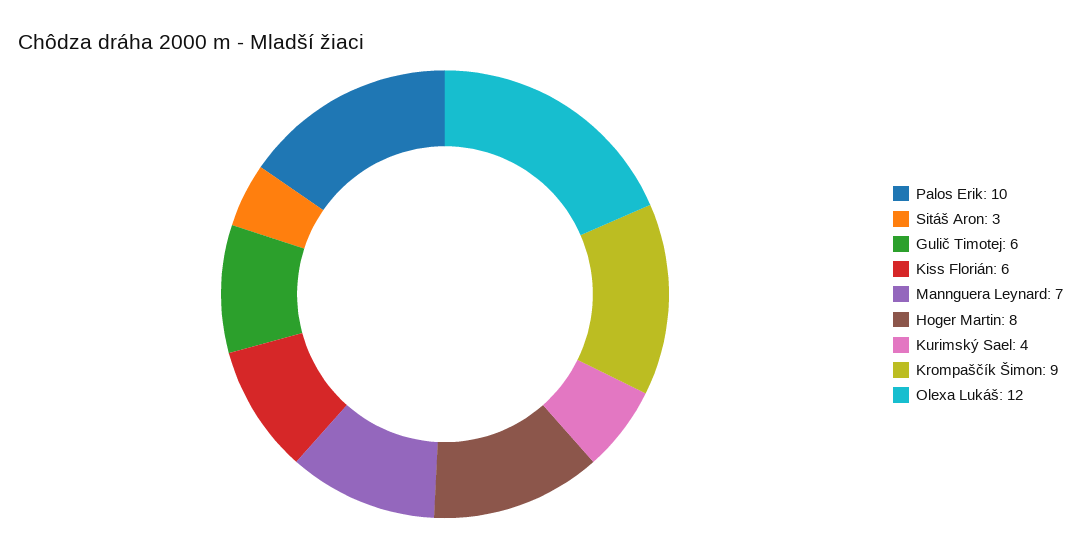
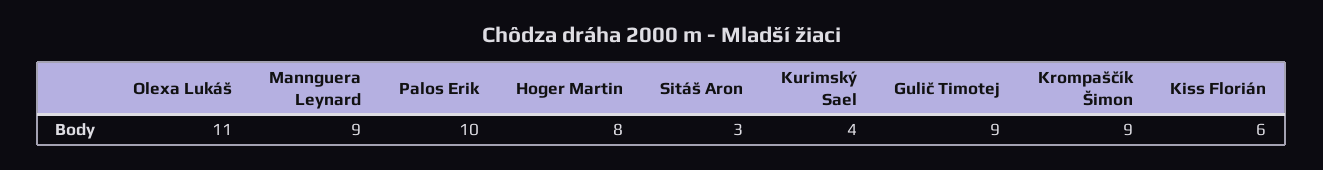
  {
    "Palos Erik": 10,
    "Sitáš Aron": 3,
-   "Gulič Timotej": 6,
+   "Gulič Timotej": 9,
    "Kiss Florián": 6,
-   "Mannguera Leynard": 7,
+   "Mannguera Leynard": 9,
    "Hoger Martin": 8,
    "Kurimský Sael": 4,
    "Krompaščík Šimon": 9,
-   "Olexa Lukáš": 12
+   "Olexa Lukáš": 11
  }

